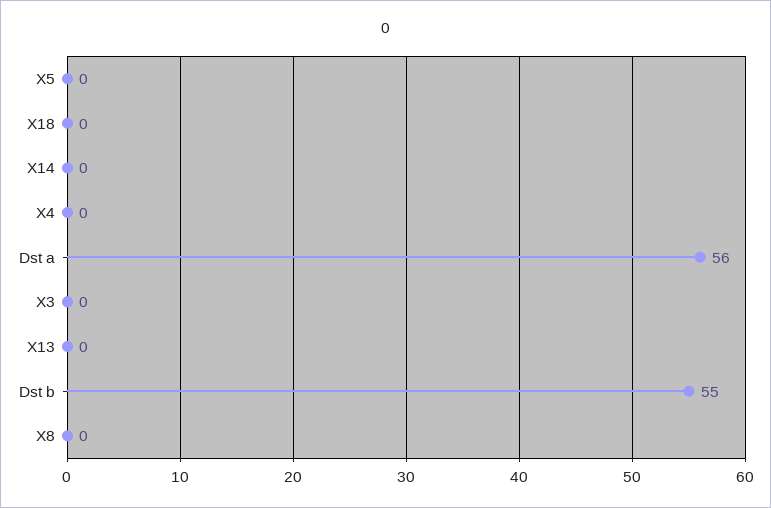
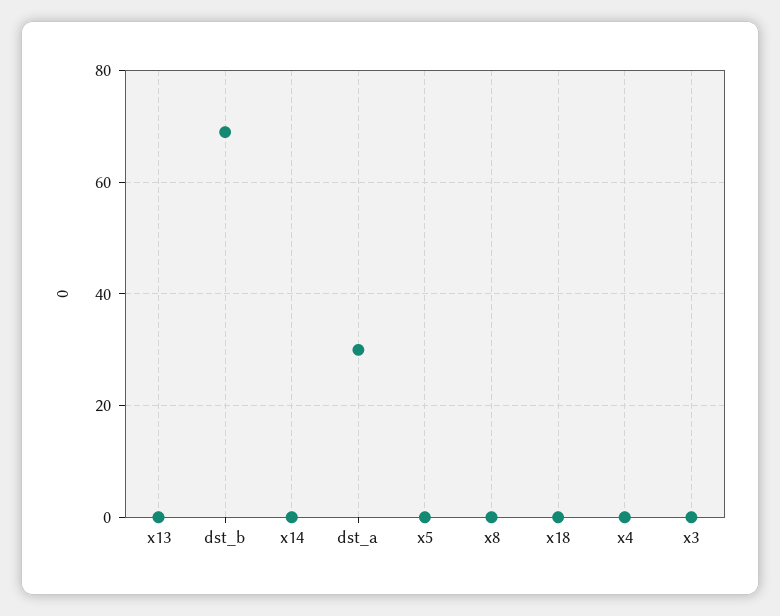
  {
    "X5": 0,
    "X18": 0,
    "X14": 0,
    "X4": 0,
-   "Dst a": 56,
+   "Dst a": 30,
    "X3": 0,
    "X13": 0,
-   "Dst b": 55,
+   "Dst b": 70,
    "X8": 0
  }

